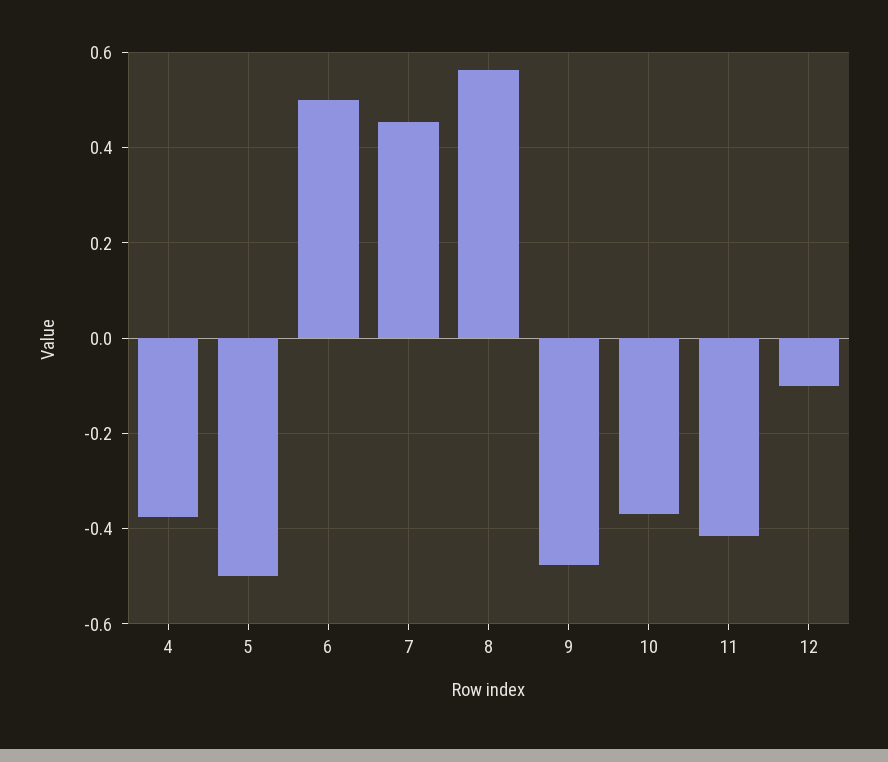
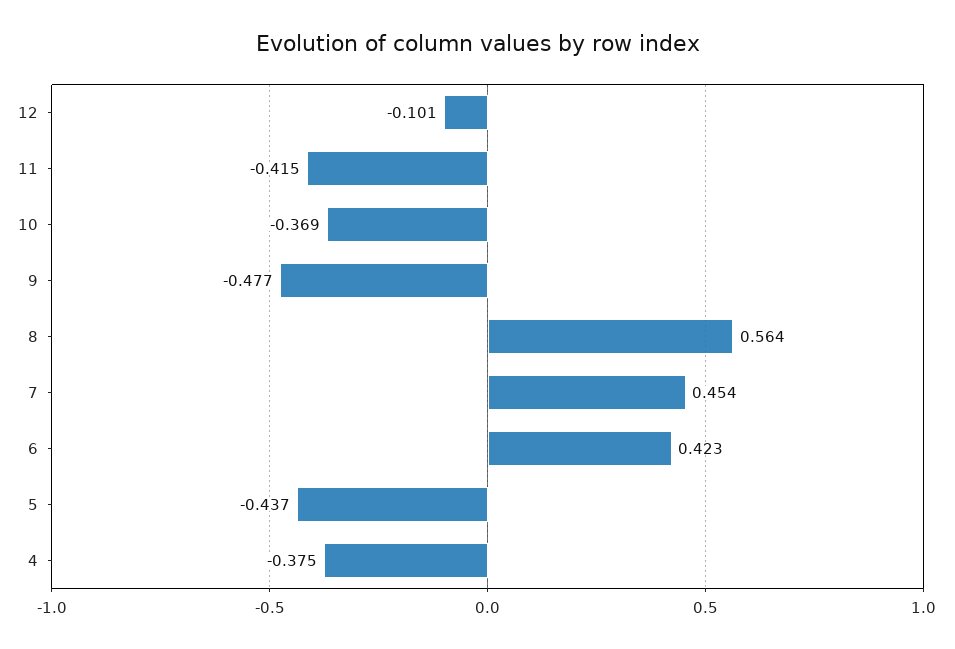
  {
    "4": -0.375,
-   "5": -0.5,
+   "5": -0.437,
-   "6": 0.5,
+   "6": 0.423,
    "7": 0.454,
    "8": 0.564,
    "9": -0.477,
    "10": -0.369,
    "11": -0.415,
    "12": -0.101
  }

